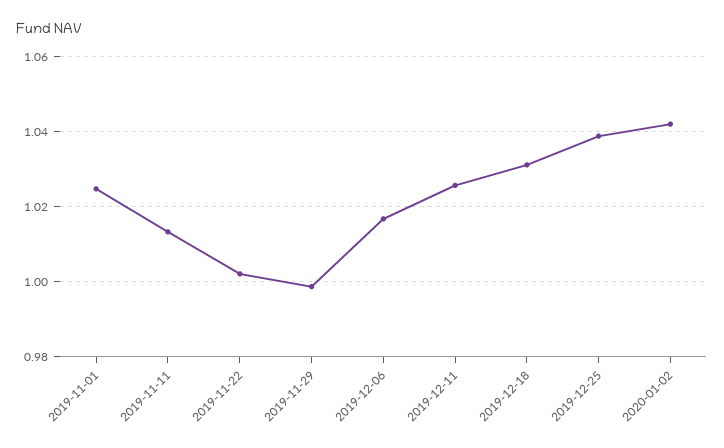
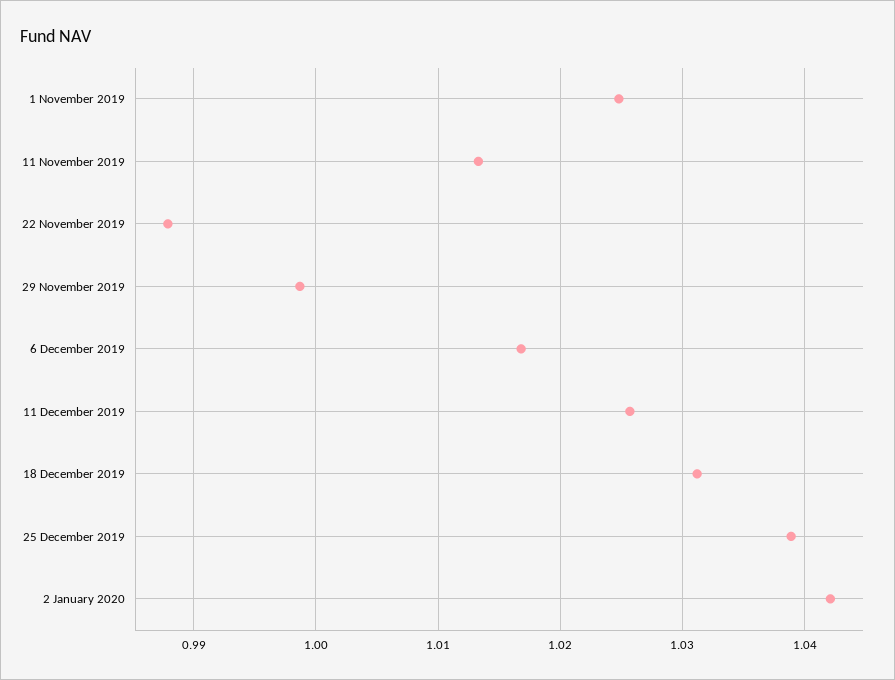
  {
    "2019-11-01": 1.025,
    "2019-11-11": 1.013,
-   "2019-11-22": 1.002,
+   "2019-11-22": 0.988,
    "2019-11-29": 0.999,
    "2019-12-06": 1.017,
    "2019-12-11": 1.026,
    "2019-12-18": 1.031,
    "2019-12-25": 1.039,
    "2020-01-02": 1.042
  }

